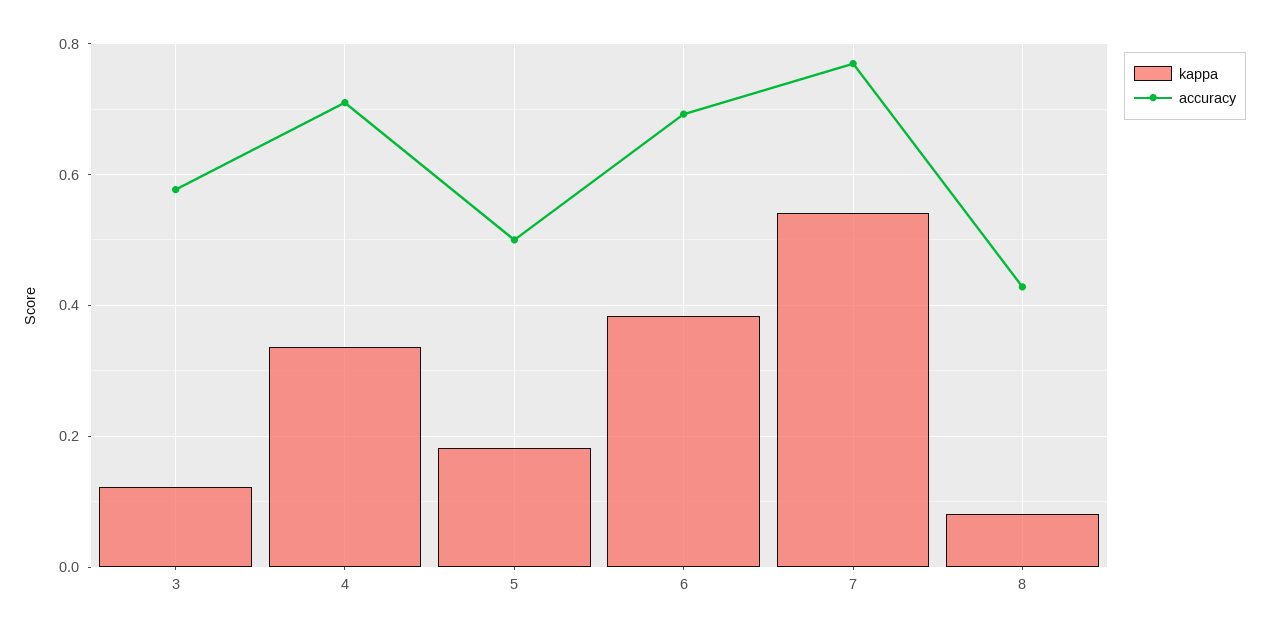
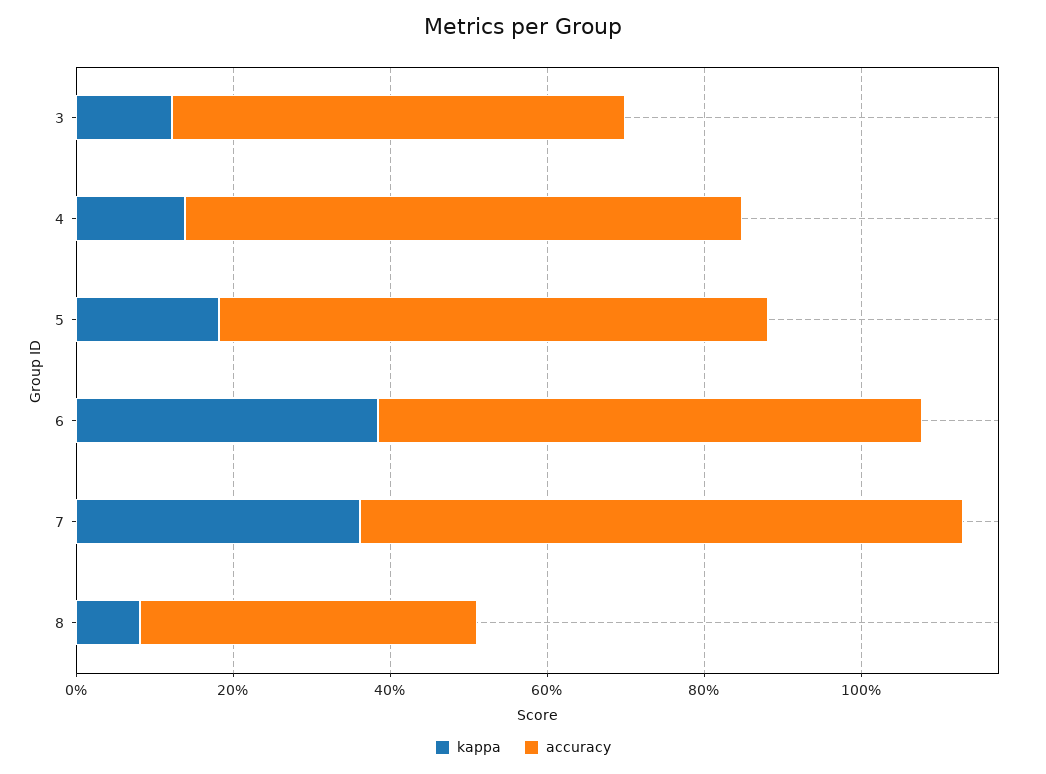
  {
    "kappa": {
      "3": 0.12,
-     "4": 0.34,
+     "4": 0.15,
      "5": 0.18,
      "6": 0.38,
-     "7": 0.54,
+     "7": 0.35,
      "8": 0.08
    },
    "accuracy": {
      "3": 0.58,
      "4": 0.7,
-     "5": 0.5,
+     "5": 0.7,
      "6": 0.7,
      "7": 0.76,
      "8": 0.42
    }
  }

